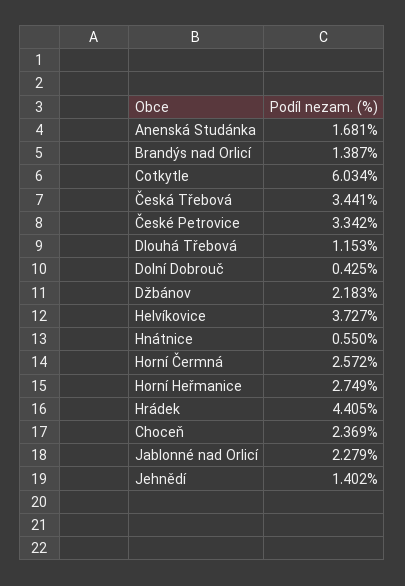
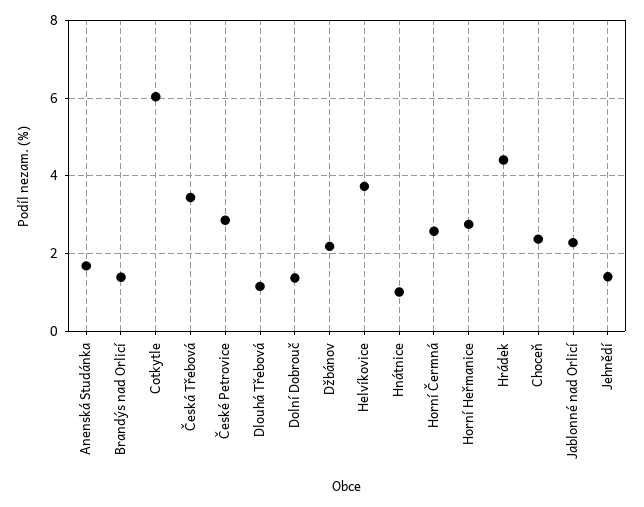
  {
    "Anenská Studánka": 1.681,
    "Brandýs nad Orlicí": 1.387,
    "Cotkytle": 6.034,
    "Česká Třebová": 3.441,
-   "České Petrovice": 3.342,
+   "České Petrovice": 2.8,
    "Dlouhá Třebová": 1.153,
-   "Dolní Dobrouč": 0.425,
+   "Dolní Dobrouč": 1.4,
    "Džbánov": 2.183,
    "Helvíkovice": 3.727,
-   "Hnátnice": 0.55,
+   "Hnátnice": 1,
    "Horní Čermná": 2.572,
    "Horní Heřmanice": 2.749,
    "Hrádek": 4.405,
    "Choceň": 2.369,
    "Jablonné nad Orlicí": 2.279,
    "Jehnědí": 1.402
  }

